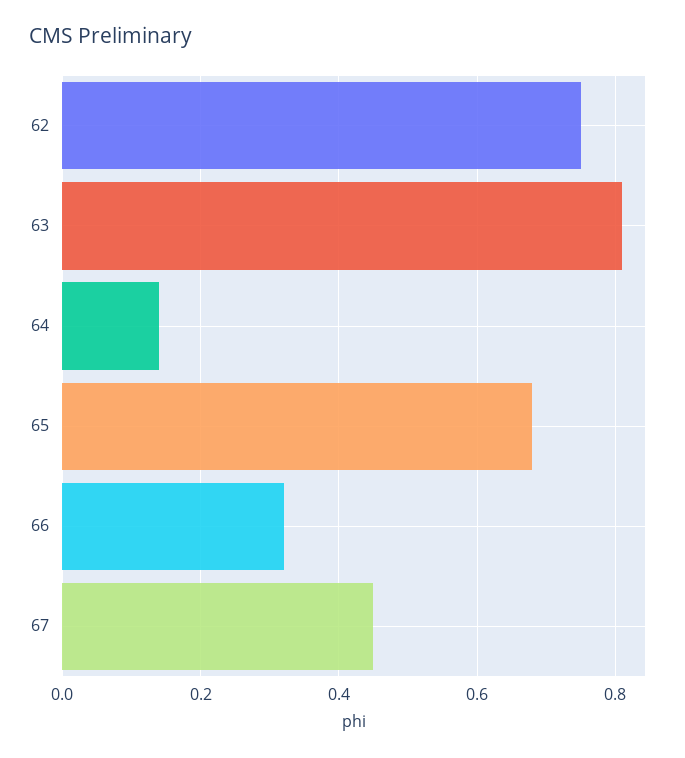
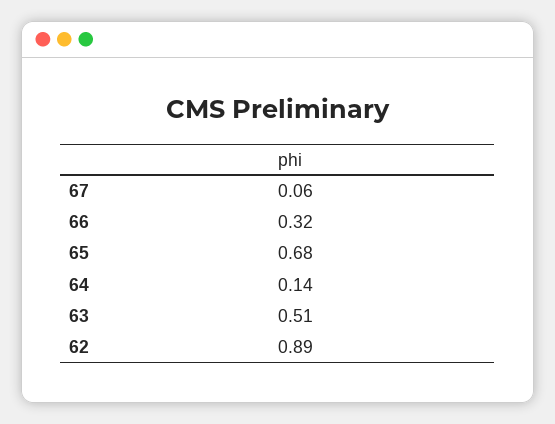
  {
-   "62": 0.75,
+   "62": 0.89,
-   "63": 0.8,
+   "63": 0.51,
    "64": 0.14,
    "65": 0.68,
    "66": 0.32,
-   "67": 0.45
+   "67": 0.06
  }

